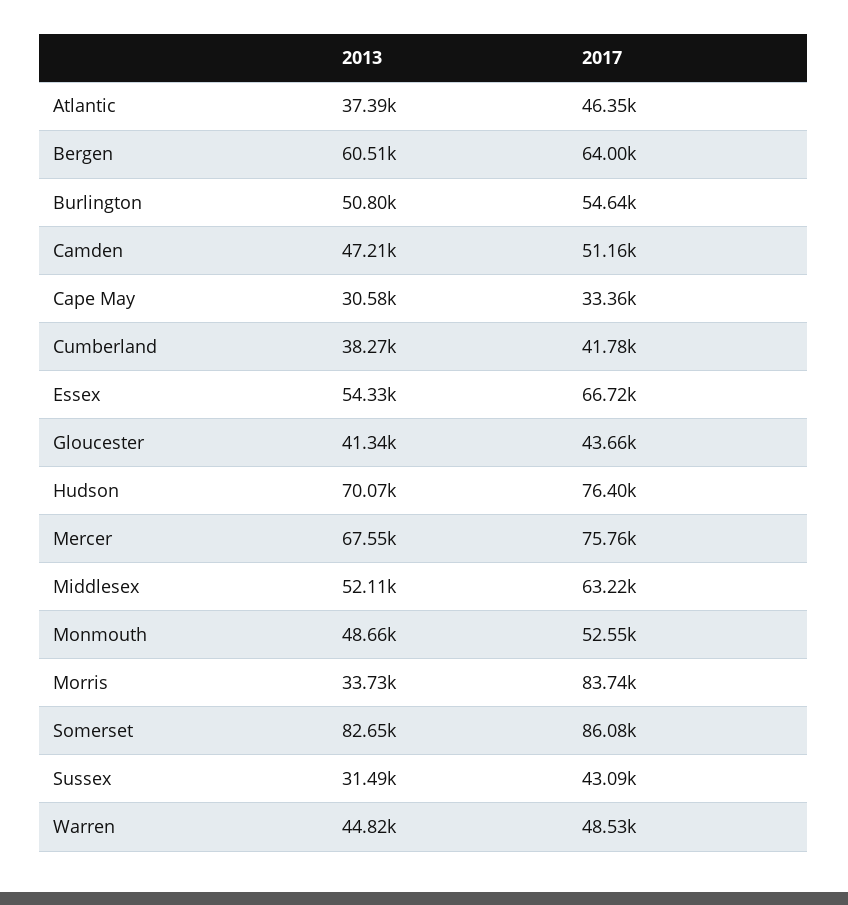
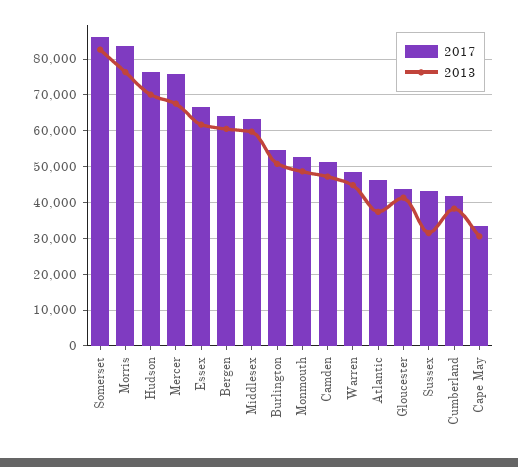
  {
    "2013": {
      "Atlantic": 37390,
      "Bergen": 60510,
      "Burlington": 50800,
      "Camden": 47210,
      "Cape May": 30580,
      "Cumberland": 38270,
-     "Essex": 54330,
+     "Essex": 62000,
      "Gloucester": 41340,
      "Hudson": 70070,
      "Mercer": 67550,
-     "Middlesex": 52110,
+     "Middlesex": 60000,
      "Monmouth": 48660,
-     "Morris": 33730,
+     "Morris": 76000,
      "Somerset": 82650,
      "Sussex": 31490,
      "Warren": 44820
    },
    "2017": {
      "Atlantic": 46350,
      "Bergen": 64000,
      "Burlington": 54640,
      "Camden": 51160,
      "Cape May": 33360,
      "Cumberland": 41780,
      "Essex": 66720,
      "Gloucester": 43660,
      "Hudson": 76400,
      "Mercer": 75760,
      "Middlesex": 63220,
      "Monmouth": 52550,
      "Morris": 83740,
      "Somerset": 86080,
      "Sussex": 43090,
      "Warren": 48530
    }
  }

